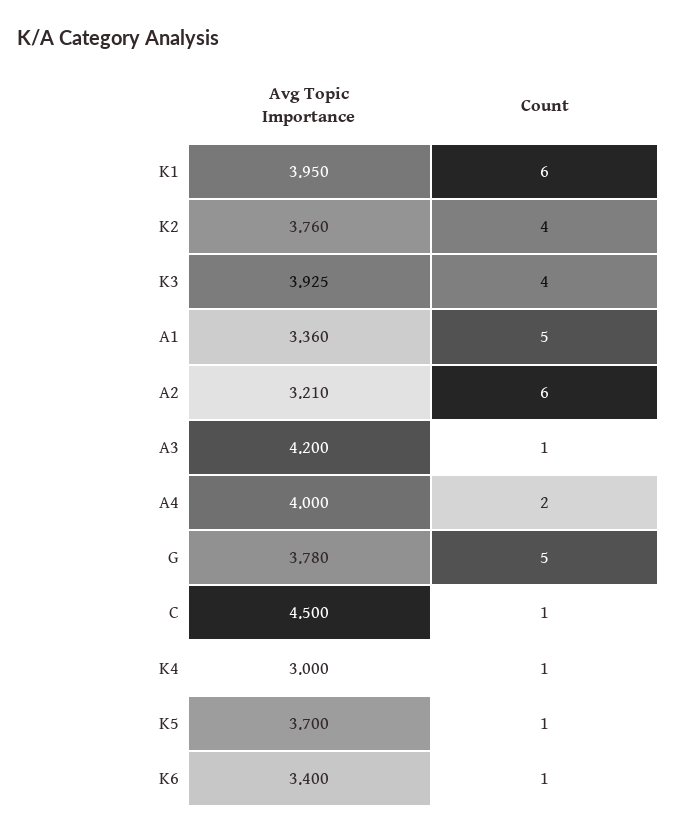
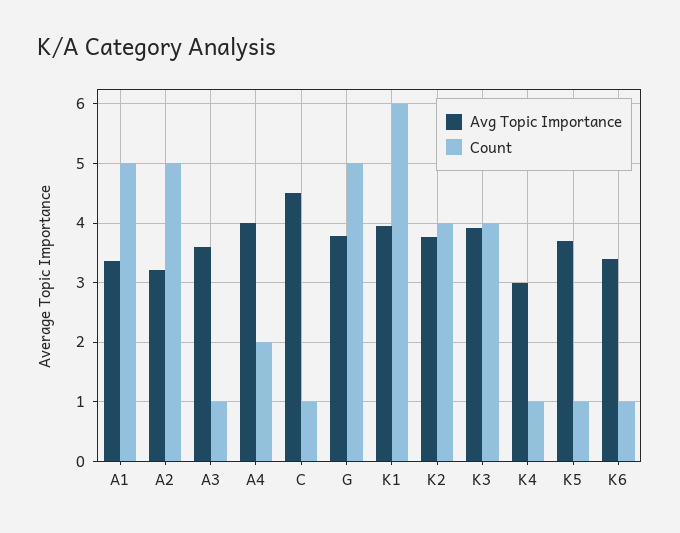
  {
    "Avg Topic Importance": {
      "K1": 3.95,
      "K2": 3.76,
      "K3": 3.925,
      "A1": 3.36,
      "A2": 3.21,
-     "A3": 4.2,
+     "A3": 3.6,
      "A4": 4,
      "G": 3.78,
      "C": 4.5,
      "K4": 3,
      "K5": 3.7,
      "K6": 3.4
    },
    "Count": {
      "K1": 6,
      "K2": 4,
      "K3": 4,
      "A1": 5,
-     "A2": 6,
+     "A2": 5,
      "A3": 1,
      "A4": 2,
      "G": 5,
      "C": 1,
      "K4": 1,
      "K5": 1,
      "K6": 1
    }
  }

